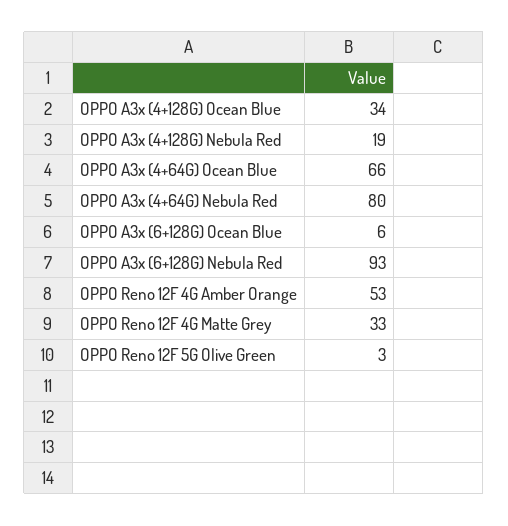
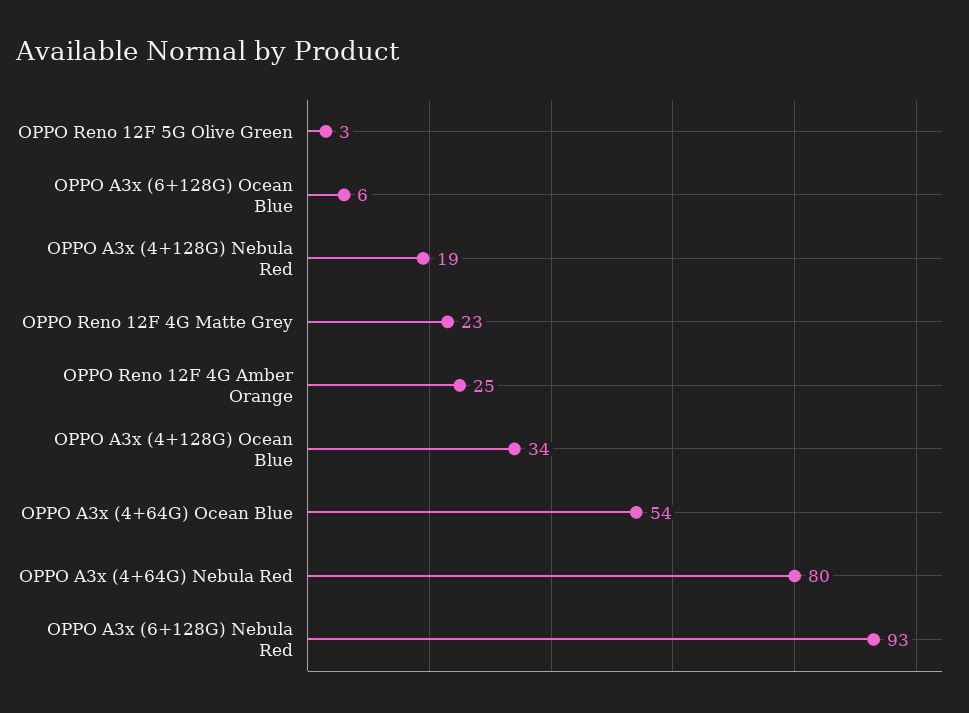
  {
    "OPPO A3x (4+128G) Ocean Blue": 34,
    "OPPO A3x (4+128G) Nebula Red": 19,
-   "OPPO A3x (4+64G) Ocean Blue": 66,
+   "OPPO A3x (4+64G) Ocean Blue": 54,
    "OPPO A3x (4+64G) Nebula Red": 80,
    "OPPO A3x (6+128G) Ocean Blue": 6,
    "OPPO A3x (6+128G) Nebula Red": 93,
-   "OPPO Reno 12F 4G Amber Orange": 53,
+   "OPPO Reno 12F 4G Amber Orange": 25,
-   "OPPO Reno 12F 4G Matte Grey": 33,
+   "OPPO Reno 12F 4G Matte Grey": 23,
    "OPPO Reno 12F 5G Olive Green": 3
  }

